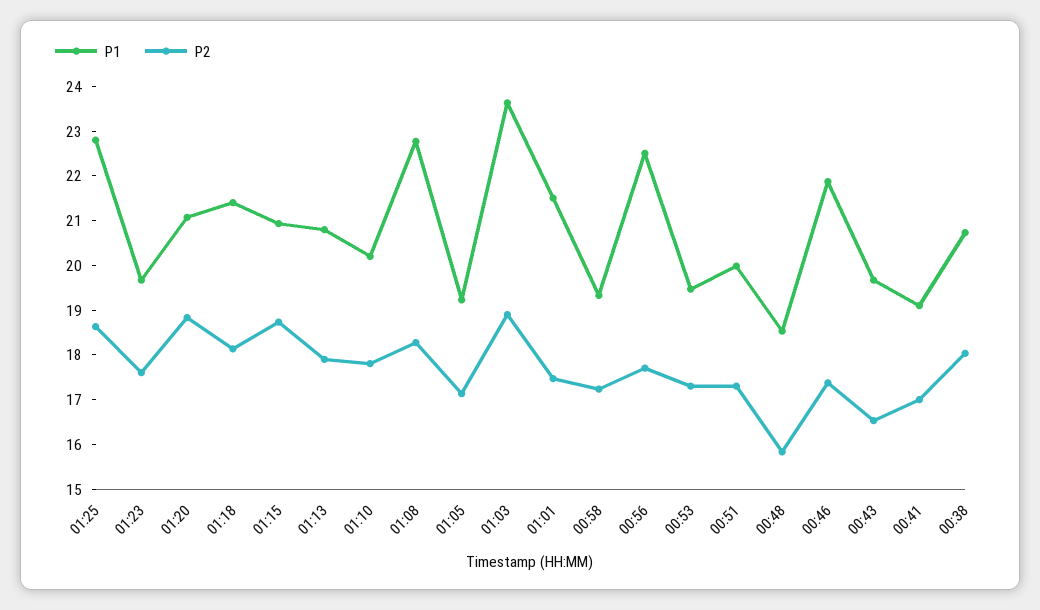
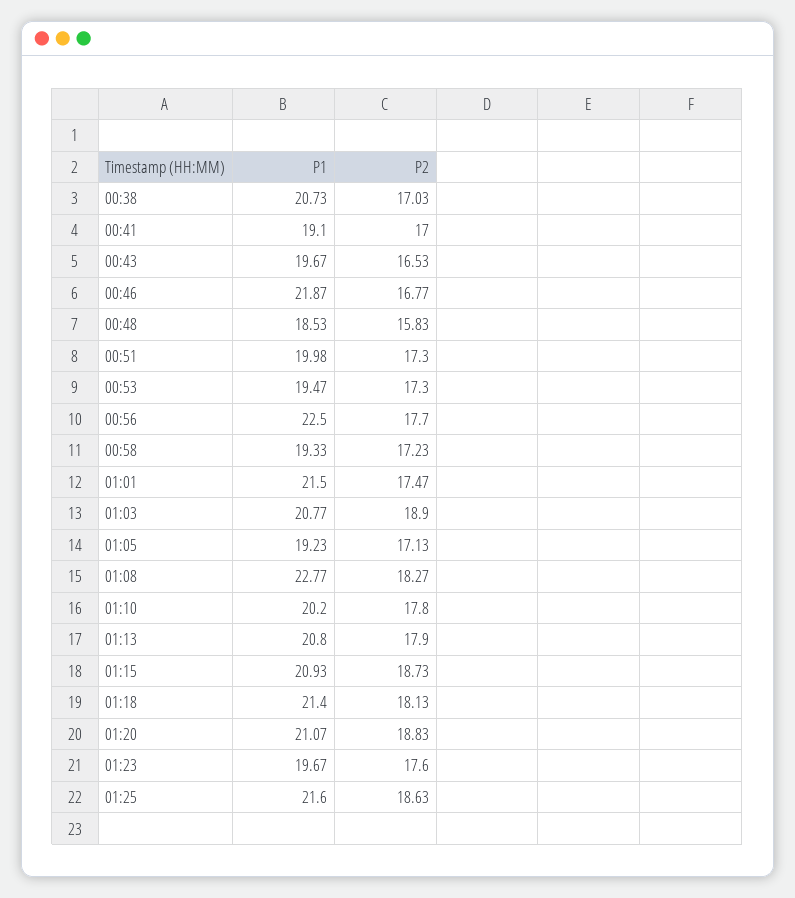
  {
    "P1": {
-     "01:25": 22.8,
+     "01:25": 21.6,
      "01:23": 19.67,
      "01:20": 21.07,
      "01:18": 21.4,
      "01:15": 20.93,
      "01:13": 20.8,
      "01:10": 20.2,
      "01:08": 22.77,
      "01:05": 19.23,
-     "01:03": 23.6,
+     "01:03": 20.77,
      "01:01": 21.5,
      "00:58": 19.33,
      "00:56": 22.5,
      "00:53": 19.47,
      "00:51": 19.98,
      "00:48": 18.53,
      "00:46": 21.87,
      "00:43": 19.67,
      "00:41": 19.1,
      "00:38": 20.73
    },
    "P2": {
      "01:25": 18.63,
      "01:23": 17.6,
      "01:20": 18.83,
      "01:18": 18.13,
      "01:15": 18.73,
      "01:13": 17.9,
      "01:10": 17.8,
      "01:08": 18.27,
      "01:05": 17.13,
      "01:03": 18.9,
      "01:01": 17.47,
      "00:58": 17.23,
      "00:56": 17.7,
      "00:53": 17.3,
      "00:51": 17.3,
      "00:48": 15.83,
-     "00:46": 17.4,
+     "00:46": 16.77,
      "00:43": 16.53,
      "00:41": 17,
-     "00:38": 18
+     "00:38": 17.03
    }
  }

